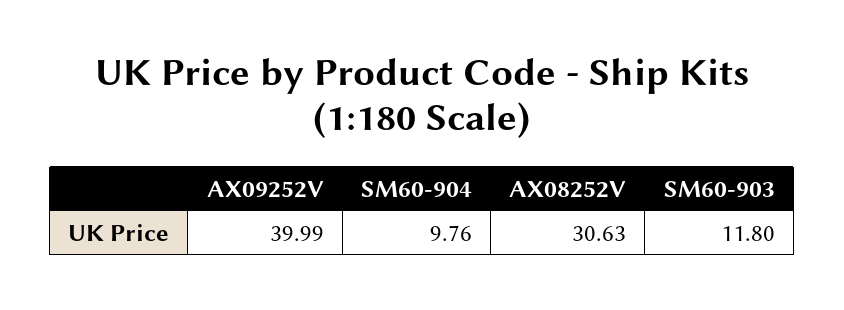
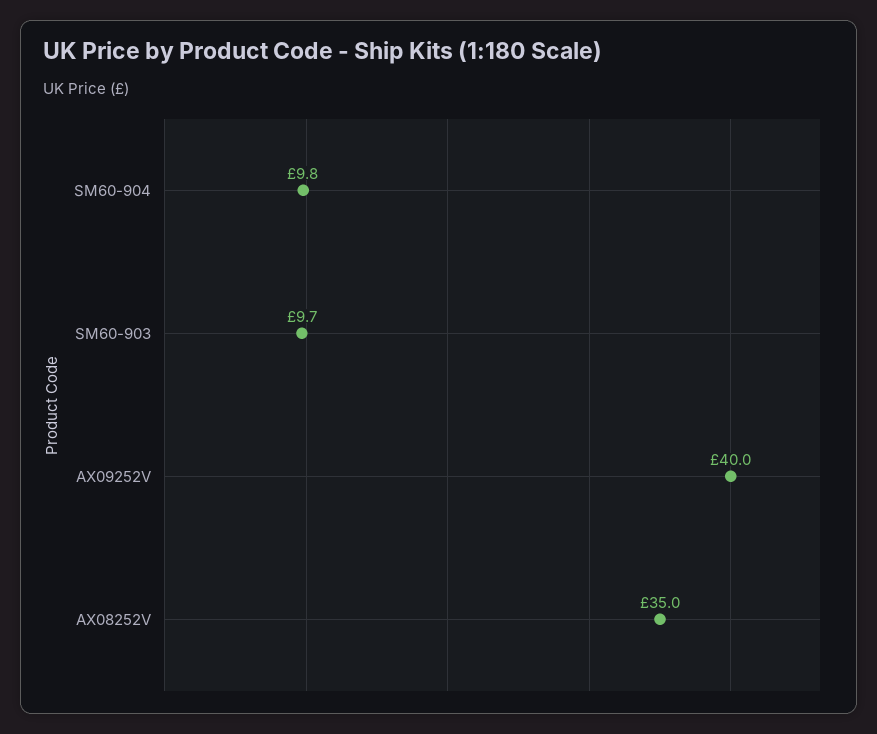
  {
    "AX09252V": 39.99,
    "SM60-904": 9.76,
-   "AX08252V": 30.63,
+   "AX08252V": 35,
-   "SM60-903": 11.8
+   "SM60-903": 9.7
  }

